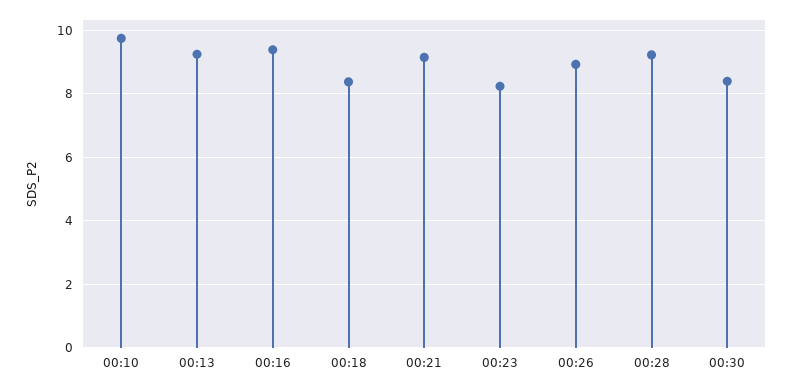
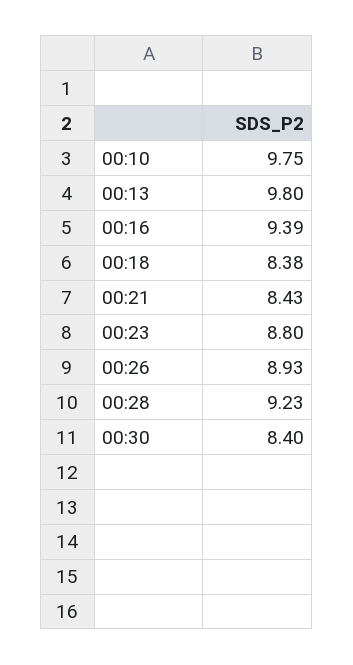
  {
    "00:10": 9.75,
-   "00:13": 9.2,
+   "00:13": 9.8,
    "00:16": 9.39,
    "00:18": 8.38,
-   "00:21": 9.2,
+   "00:21": 8.43,
-   "00:23": 8.2,
+   "00:23": 8.8,
    "00:26": 8.93,
    "00:28": 9.23,
    "00:30": 8.4
  }

